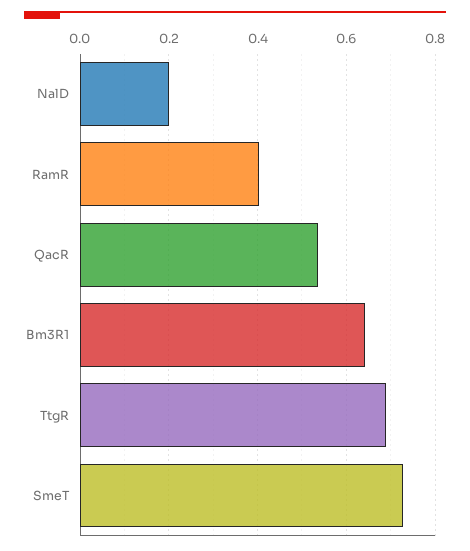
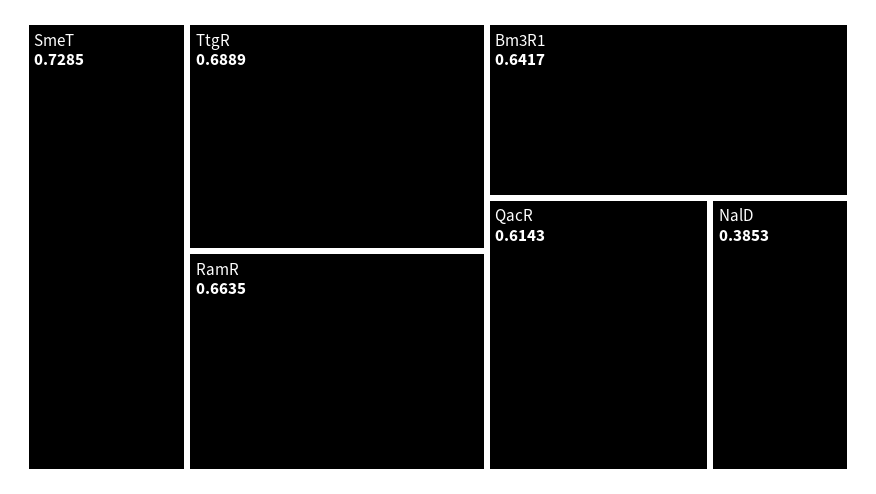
  {
-   "NalD": 0.2,
+   "NalD": 0.3853,
-   "RamR": 0.4,
+   "RamR": 0.6635,
-   "QacR": 0.54,
+   "QacR": 0.6143,
    "Bm3R1": 0.6417,
    "TtgR": 0.6889,
    "SmeT": 0.7285
  }

